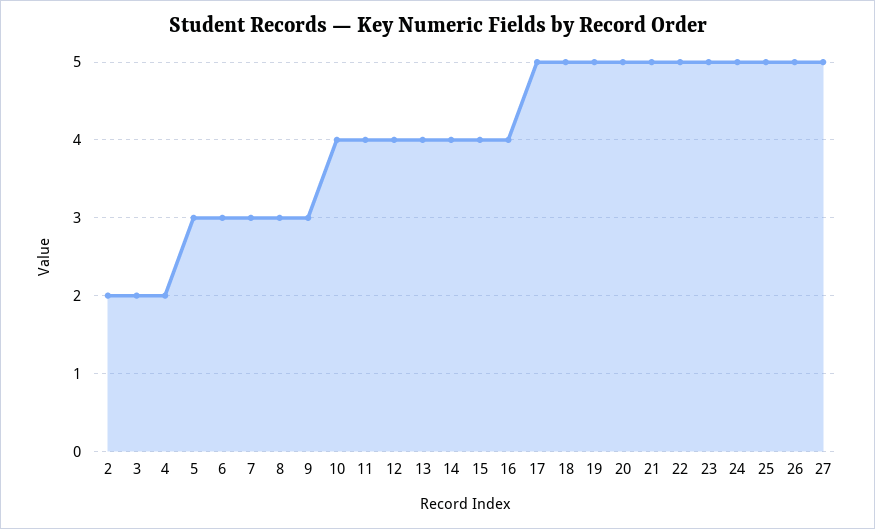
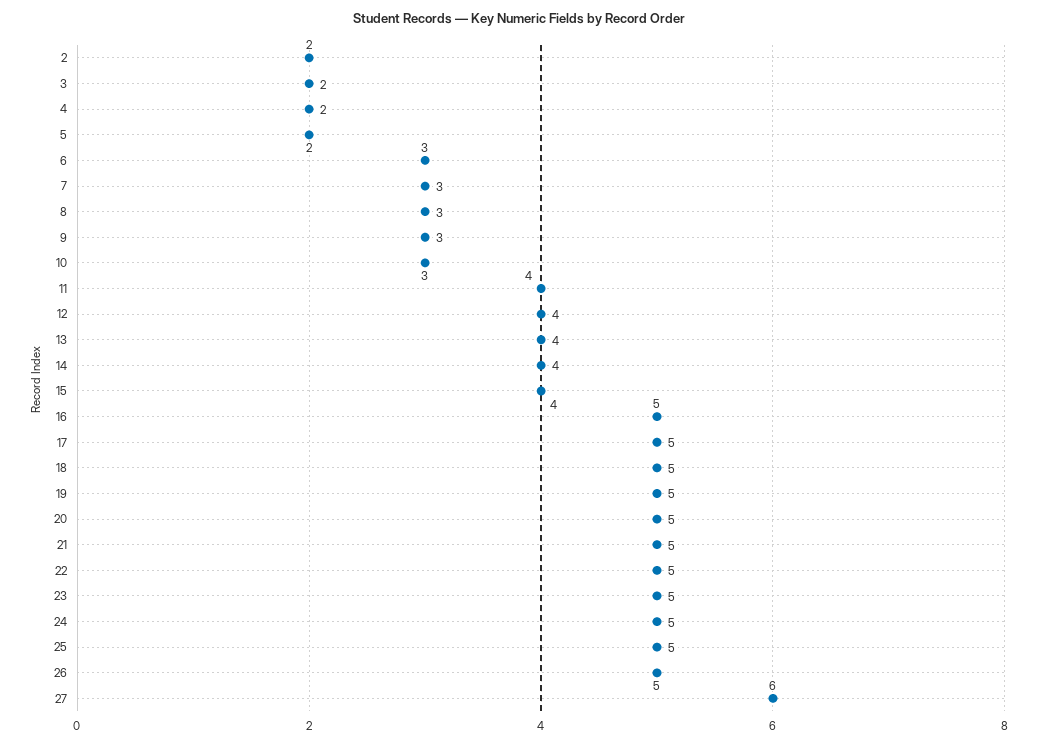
  {
    "2": 2,
    "3": 2,
    "4": 2,
-   "5": 3,
+   "5": 2,
    "6": 3,
    "7": 3,
    "8": 3,
    "9": 3,
-   "10": 4,
+   "10": 3,
    "11": 4,
    "12": 4,
    "13": 4,
    "14": 4,
    "15": 4,
-   "16": 4,
+   "16": 5,
    "17": 5,
    "18": 5,
    "19": 5,
    "20": 5,
    "21": 5,
    "22": 5,
    "23": 5,
    "24": 5,
    "25": 5,
    "26": 5,
-   "27": 5
+   "27": 6
  }

